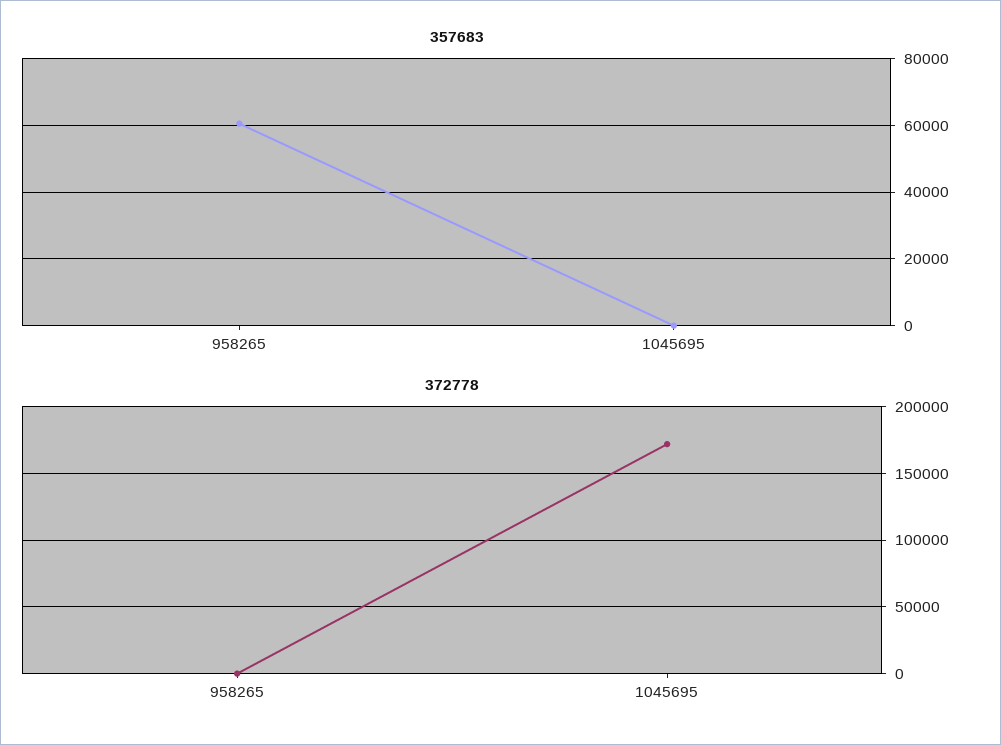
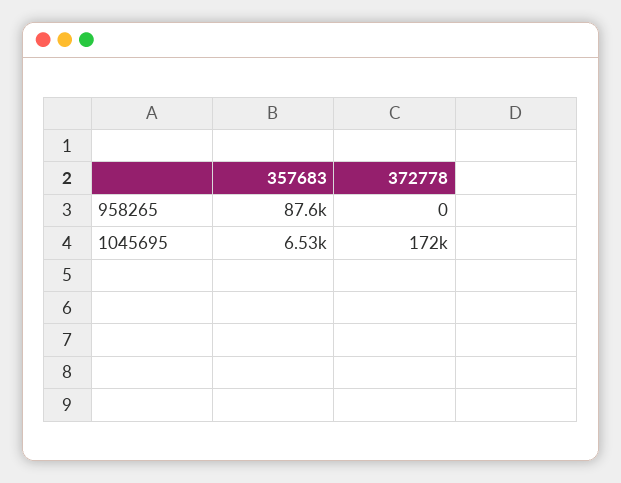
  {
    "357683": {
-     "958265": 60000,
+     "958265": 87600,
-     "1045695": 0
+     "1045695": 6530
    },
    "372778": {
      "958265": 0,
      "1045695": 172000
    }
  }

